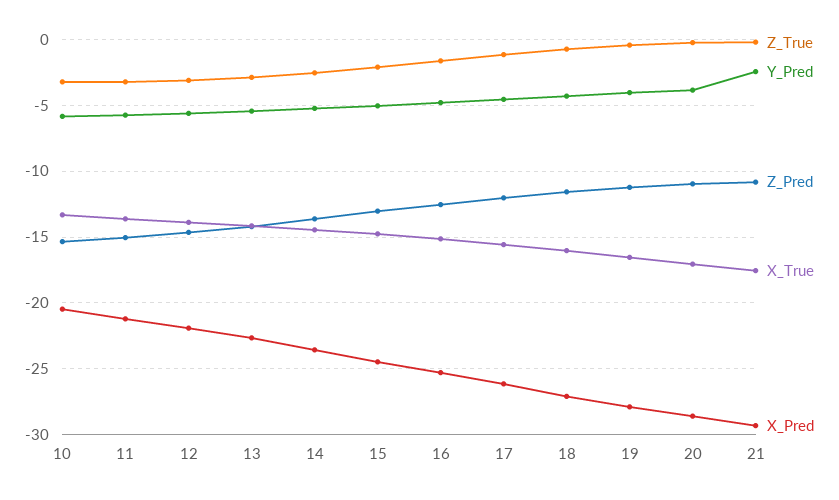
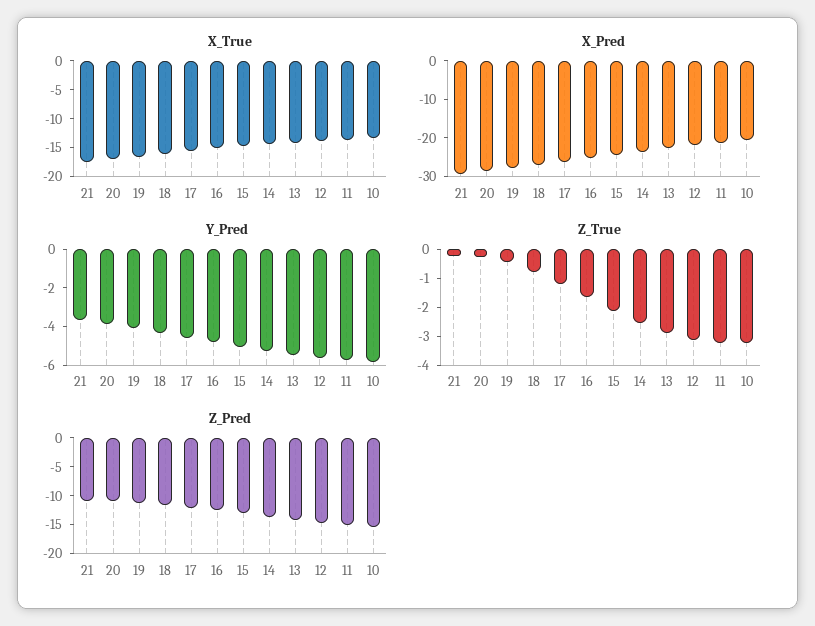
  {
    "Z_True": {
      "10": -3,
      "11": -3,
      "12": -3,
      "13": -3,
      "14": -2.5,
      "15": -2,
      "16": -1.5,
      "17": -1,
      "18": -1,
      "19": -0.5,
      "20": -0.5,
      "21": 0
    },
    "Y_Pred": {
      "10": -6,
      "11": -6,
      "12": -5.5,
      "13": -5.5,
      "14": -5.5,
      "15": -5,
      "16": -5,
      "17": -4.5,
      "18": -4.5,
      "19": -4,
      "20": -4,
-     "21": -2.5
+     "21": -3.5
    },
    "Z_Pred": {
      "10": -15.5,
      "11": -15,
      "12": -14.5,
      "13": -14,
      "14": -13.5,
      "15": -13,
      "16": -12.5,
      "17": -12,
      "18": -11.5,
      "19": -11,
      "20": -11,
      "21": -11
    },
    "X_True": {
      "10": -13.5,
      "11": -13.5,
      "12": -14,
      "13": -14,
      "14": -14.5,
      "15": -15,
      "16": -15,
      "17": -15.5,
      "18": -16,
      "19": -16.5,
      "20": -17,
      "21": -17.5
    },
    "X_Pred": {
      "10": -20.5,
      "11": -21,
      "12": -22,
      "13": -22.5,
      "14": -23.5,
      "15": -24.5,
      "16": -25.5,
      "17": -26,
      "18": -27,
      "19": -28,
      "20": -28.5,
      "21": -29.5
    }
  }

